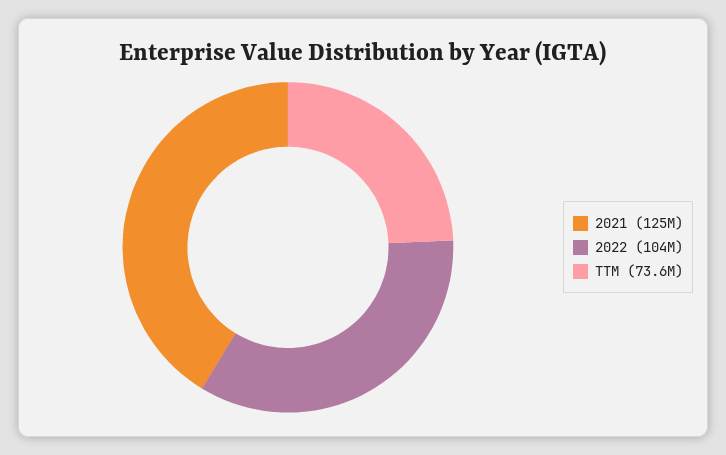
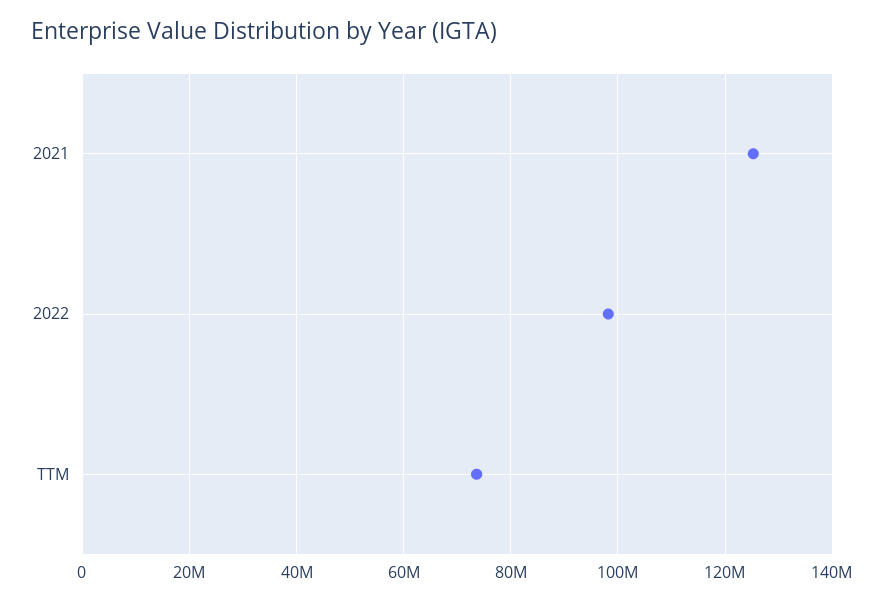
  {
    "2021": 125000000,
-   "2022": 104000000,
+   "2022": 98000000,
    "TTM": 73600000
  }

